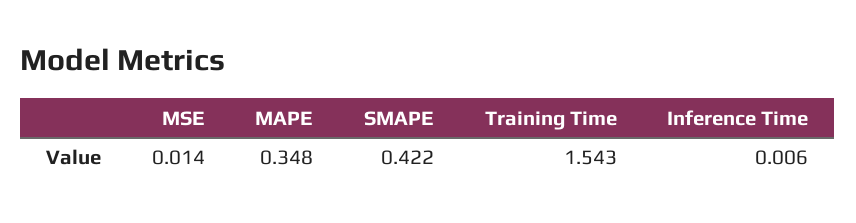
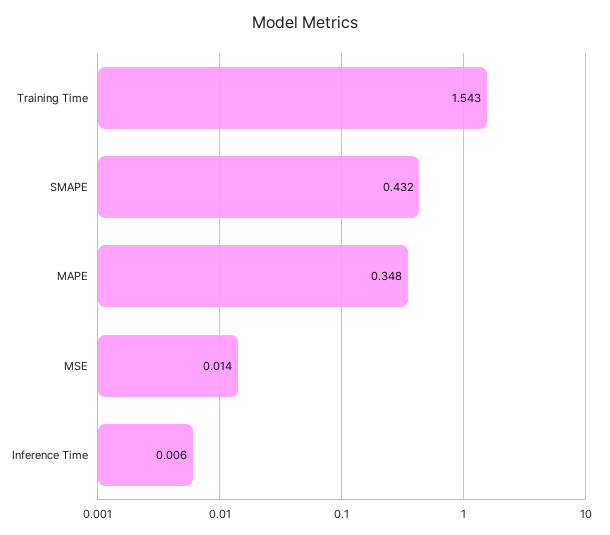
  {
    "MSE": 0.014,
    "MAPE": 0.348,
-   "SMAPE": 0.422,
+   "SMAPE": 0.432,
    "Training Time": 1.543,
    "Inference Time": 0.006
  }

